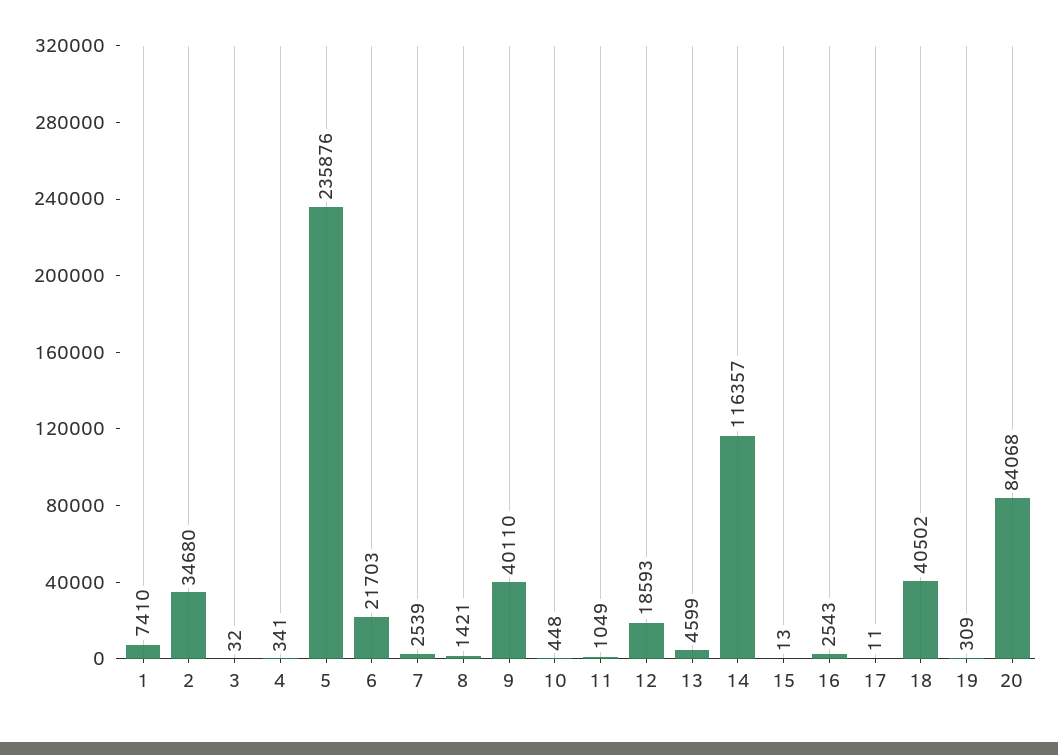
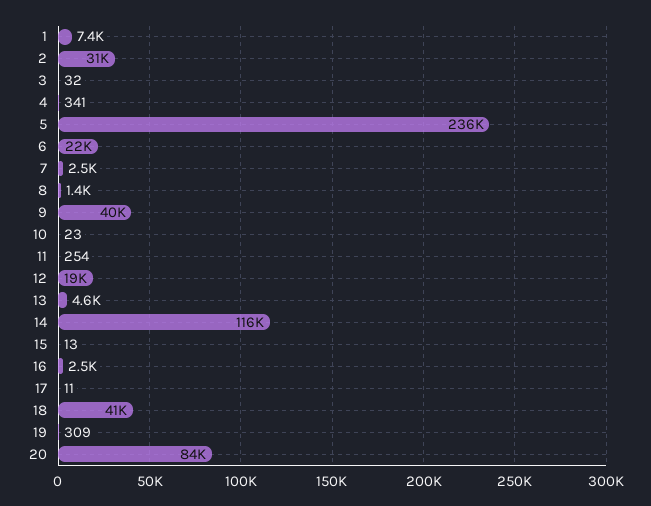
  {
    "1": 7410,
-   "2": 34680,
+   "2": 31000,
    "3": 32,
    "4": 341,
    "5": 235876,
    "6": 21703,
    "7": 2539,
    "8": 1421,
    "9": 40110,
-   "10": 448,
+   "10": 23,
-   "11": 1049,
+   "11": 254,
    "12": 18593,
    "13": 4599,
    "14": 116357,
    "15": 13,
    "16": 2543,
    "17": 11,
    "18": 40502,
    "19": 309,
    "20": 84068
  }

